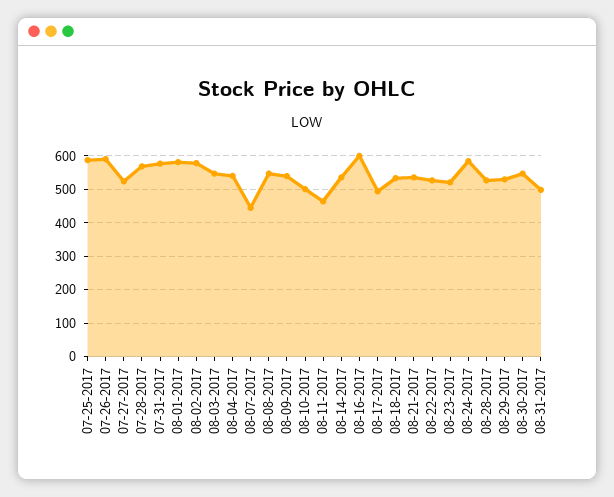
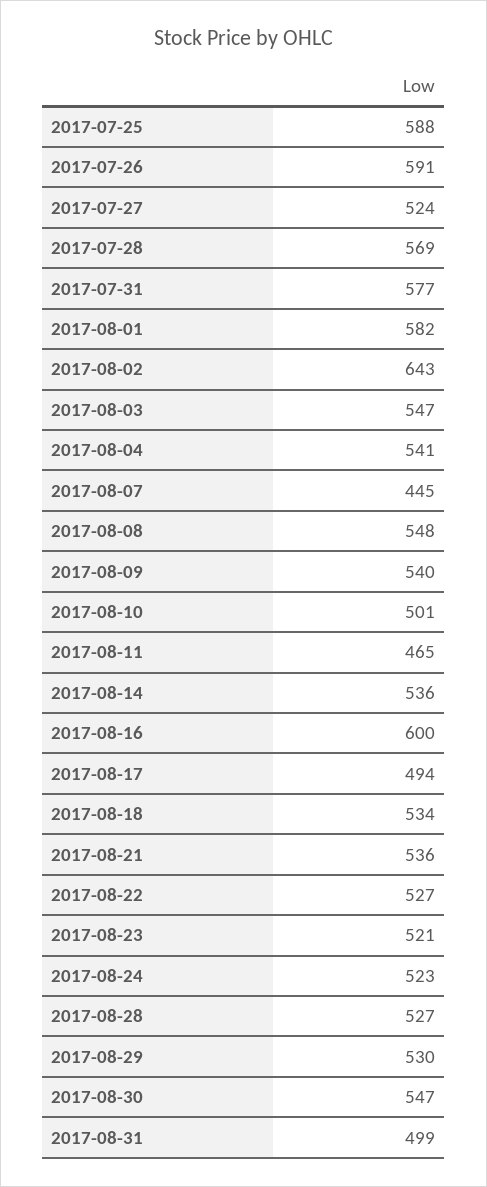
  {
    "07-25-2017": 588,
    "07-26-2017": 591,
    "07-27-2017": 524,
    "07-28-2017": 569,
    "07-31-2017": 577,
    "08-01-2017": 582,
-   "08-02-2017": 580,
+   "08-02-2017": 643,
    "08-03-2017": 547,
    "08-04-2017": 541,
    "08-07-2017": 445,
    "08-08-2017": 548,
    "08-09-2017": 540,
    "08-10-2017": 501,
    "08-11-2017": 465,
    "08-14-2017": 536,
    "08-16-2017": 600,
    "08-17-2017": 494,
    "08-18-2017": 534,
    "08-21-2017": 536,
    "08-22-2017": 527,
    "08-23-2017": 521,
-   "08-24-2017": 580,
+   "08-24-2017": 523,
    "08-28-2017": 527,
    "08-29-2017": 530,
    "08-30-2017": 547,
    "08-31-2017": 499
  }

